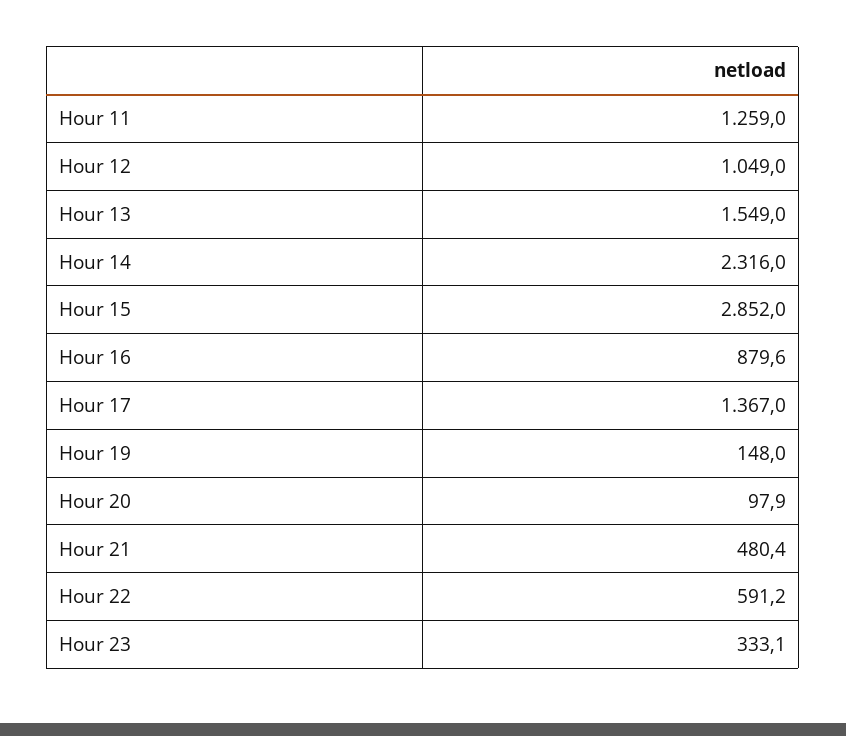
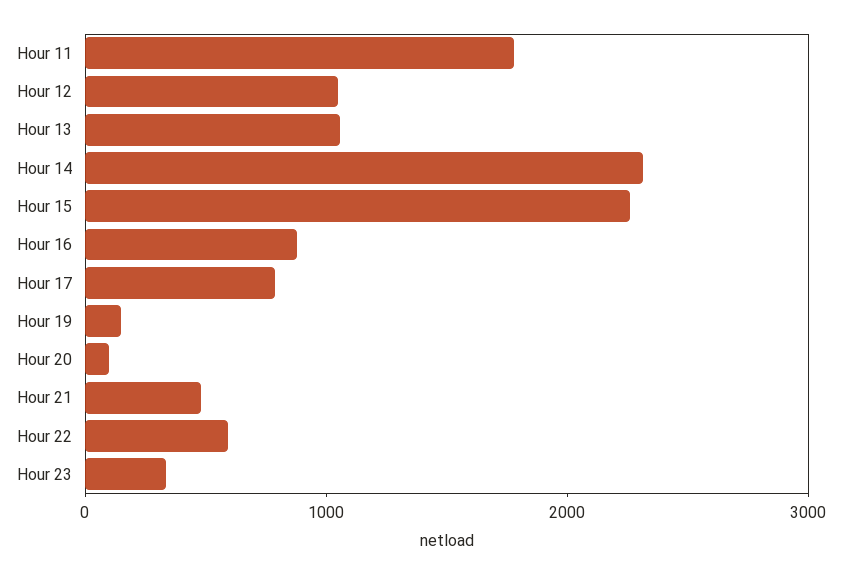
  {
-   "Hour 11": 1259,
+   "Hour 11": 1800,
    "Hour 12": 1049,
-   "Hour 13": 1549,
+   "Hour 13": 1000,
    "Hour 14": 2316,
-   "Hour 15": 2852,
+   "Hour 15": 2200,
    "Hour 16": 879.6,
-   "Hour 17": 1367,
+   "Hour 17": 800,
    "Hour 19": 148,
    "Hour 20": 97.9,
    "Hour 21": 480.4,
    "Hour 22": 591.2,
    "Hour 23": 333.1
  }

